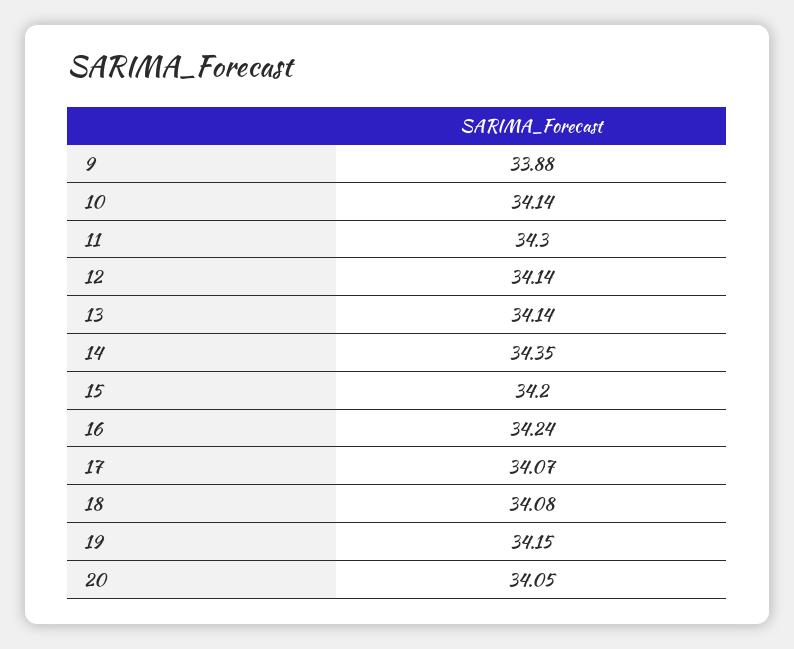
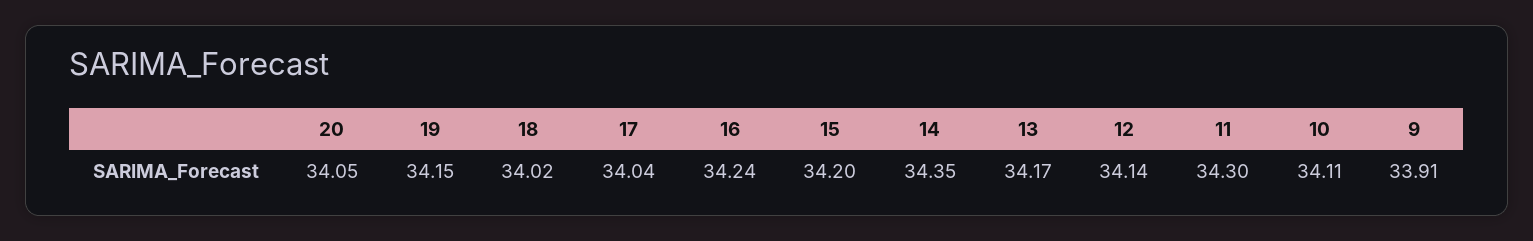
  {
-   "9": 33.88,
+   "9": 33.91,
-   "10": 34.14,
+   "10": 34.11,
    "11": 34.3,
    "12": 34.14,
-   "13": 34.14,
+   "13": 34.17,
    "14": 34.35,
    "15": 34.2,
    "16": 34.24,
-   "17": 34.07,
+   "17": 34.04,
-   "18": 34.08,
+   "18": 34.02,
    "19": 34.15,
    "20": 34.05
  }

